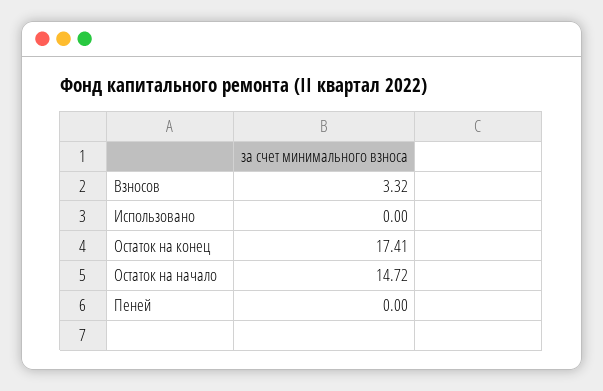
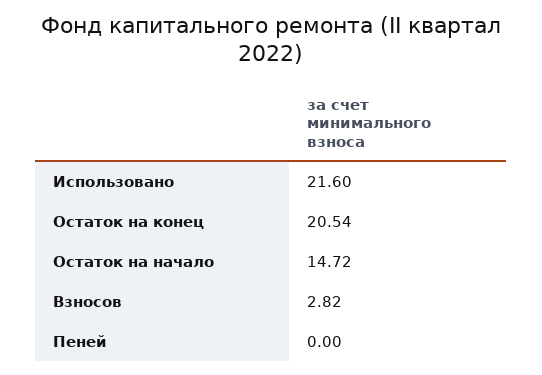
  {
-   "Взносов": 3.32,
+   "Взносов": 2.82,
-   "Использовано": 0,
+   "Использовано": 21.6,
-   "Остаток на конец": 17.41,
+   "Остаток на конец": 20.54,
    "Остаток на начало": 14.72,
    "Пеней": 0
  }

